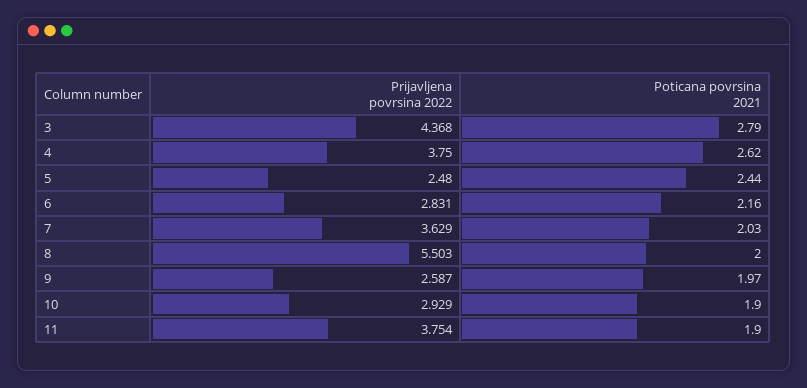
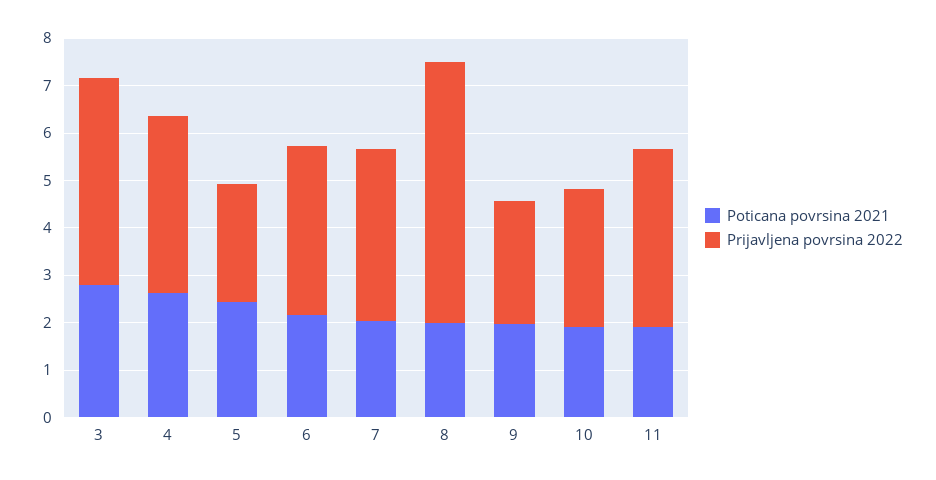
  {
    "Prijavljena povrsina 2022": {
      "3": 4.368,
      "4": 3.75,
      "5": 2.48,
-     "6": 2.831,
+     "6": 3.6,
      "7": 3.629,
      "8": 5.503,
      "9": 2.587,
      "10": 2.929,
      "11": 3.754
    },
    "Poticana povrsina 2021": {
      "3": 2.79,
      "4": 2.62,
      "5": 2.44,
      "6": 2.16,
      "7": 2.03,
      "8": 2,
      "9": 1.97,
      "10": 1.9,
      "11": 1.9
    }
  }

